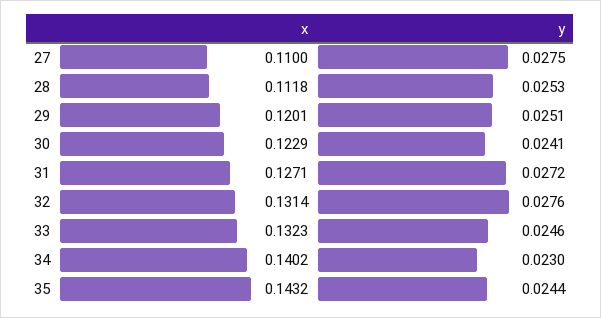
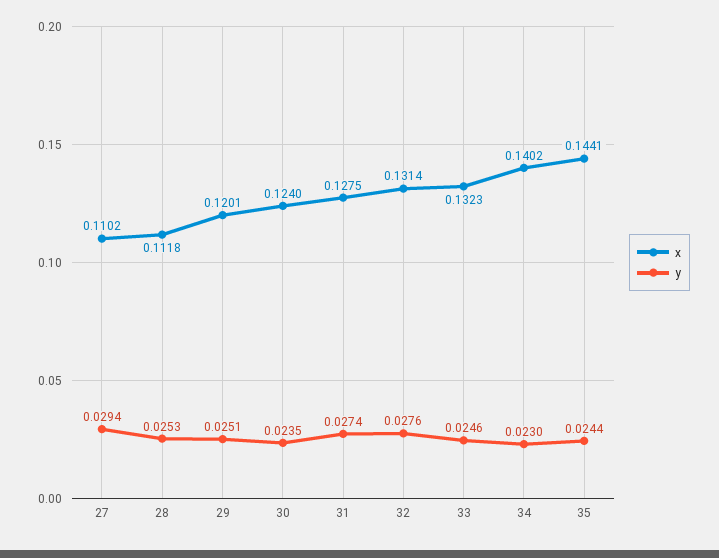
  {
    "x": {
-     "27": 0.11,
+     "27": 0.1102,
      "28": 0.1118,
      "29": 0.1201,
-     "30": 0.1229,
+     "30": 0.124,
-     "31": 0.1271,
+     "31": 0.1275,
      "32": 0.1314,
      "33": 0.1323,
      "34": 0.1402,
-     "35": 0.1432
+     "35": 0.1441
    },
    "y": {
-     "27": 0.0275,
+     "27": 0.0294,
      "28": 0.0253,
      "29": 0.0251,
-     "30": 0.0241,
+     "30": 0.0235,
-     "31": 0.0272,
+     "31": 0.0274,
      "32": 0.0276,
      "33": 0.0246,
      "34": 0.023,
      "35": 0.0244
    }
  }

